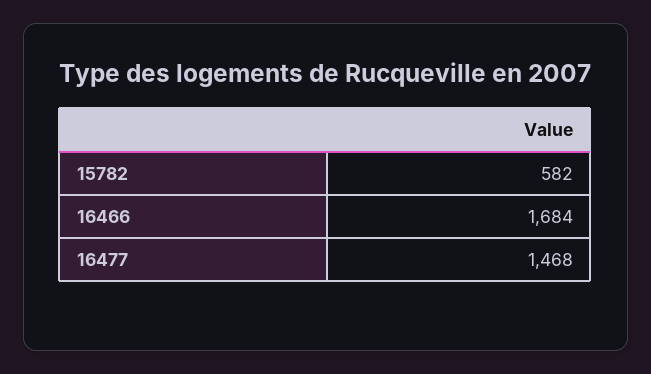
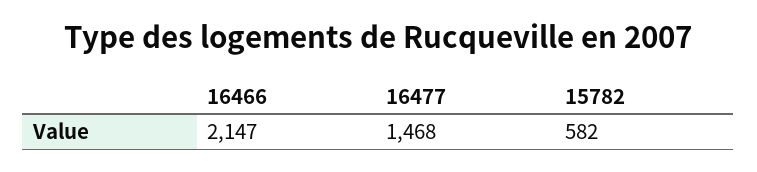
  {
    "15782": 582,
-   "16466": 1684,
+   "16466": 2147,
    "16477": 1468
  }

